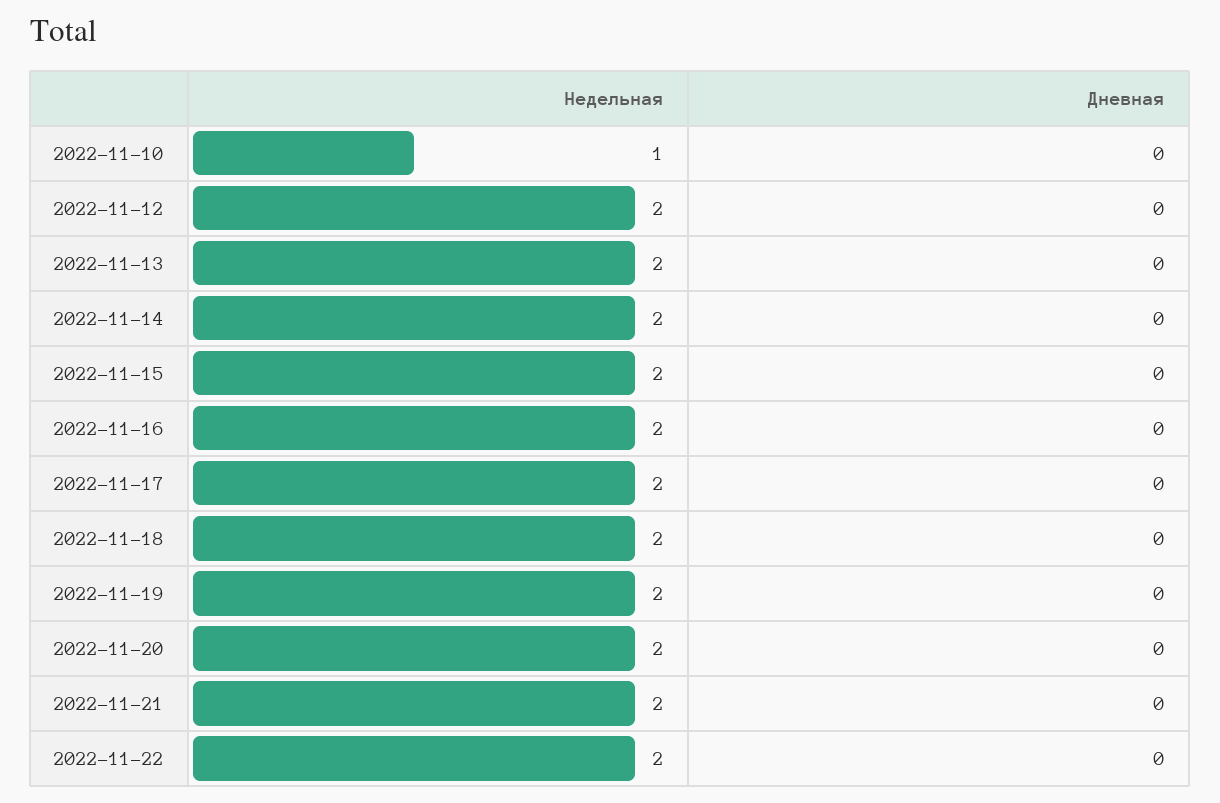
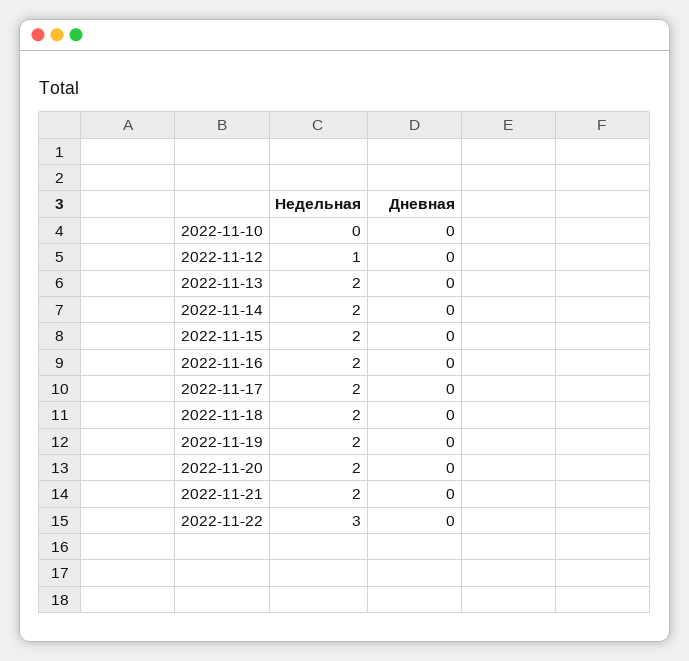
  {
    "Недельная": {
-     "2022-11-10": 1,
+     "2022-11-10": 0,
-     "2022-11-12": 2,
+     "2022-11-12": 1,
      "2022-11-13": 2,
      "2022-11-14": 2,
      "2022-11-15": 2,
      "2022-11-16": 2,
      "2022-11-17": 2,
      "2022-11-18": 2,
      "2022-11-19": 2,
      "2022-11-20": 2,
      "2022-11-21": 2,
-     "2022-11-22": 2
+     "2022-11-22": 3
    },
    "Дневная": {
      "2022-11-10": 0,
      "2022-11-12": 0,
      "2022-11-13": 0,
      "2022-11-14": 0,
      "2022-11-15": 0,
      "2022-11-16": 0,
      "2022-11-17": 0,
      "2022-11-18": 0,
      "2022-11-19": 0,
      "2022-11-20": 0,
      "2022-11-21": 0,
      "2022-11-22": 0
    }
  }

